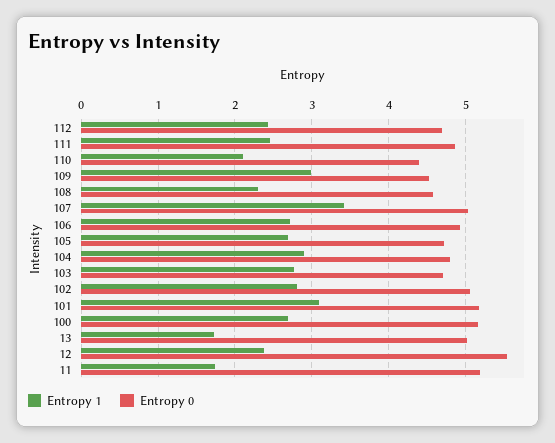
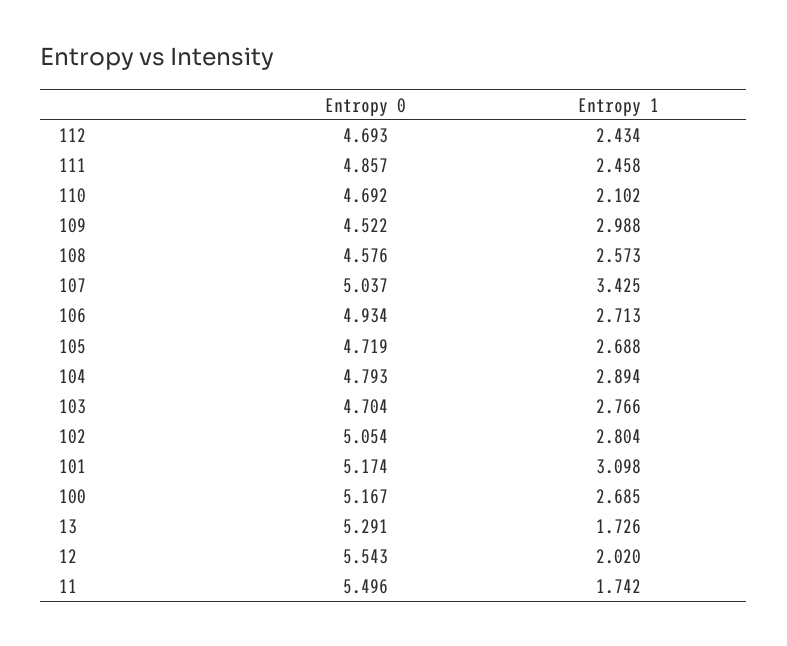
  {
    "Entropy 1": {
      "112": 2.434,
      "111": 2.458,
      "110": 2.102,
      "109": 2.988,
-     "108": 2.3,
+     "108": 2.573,
      "107": 3.425,
      "106": 2.713,
      "105": 2.688,
      "104": 2.894,
      "103": 2.766,
      "102": 2.804,
      "101": 3.098,
      "100": 2.685,
      "13": 1.726,
-     "12": 2.4,
+     "12": 2.02,
      "11": 1.742
    },
    "Entropy 0": {
      "112": 4.693,
      "111": 4.857,
-     "110": 4.4,
+     "110": 4.692,
      "109": 4.522,
      "108": 4.576,
      "107": 5.037,
      "106": 4.934,
      "105": 4.719,
      "104": 4.793,
      "103": 4.704,
      "102": 5.054,
      "101": 5.174,
      "100": 5.167,
-     "13": 5,
+     "13": 5.291,
      "12": 5.543,
-     "11": 5.2
+     "11": 5.496
    }
  }

